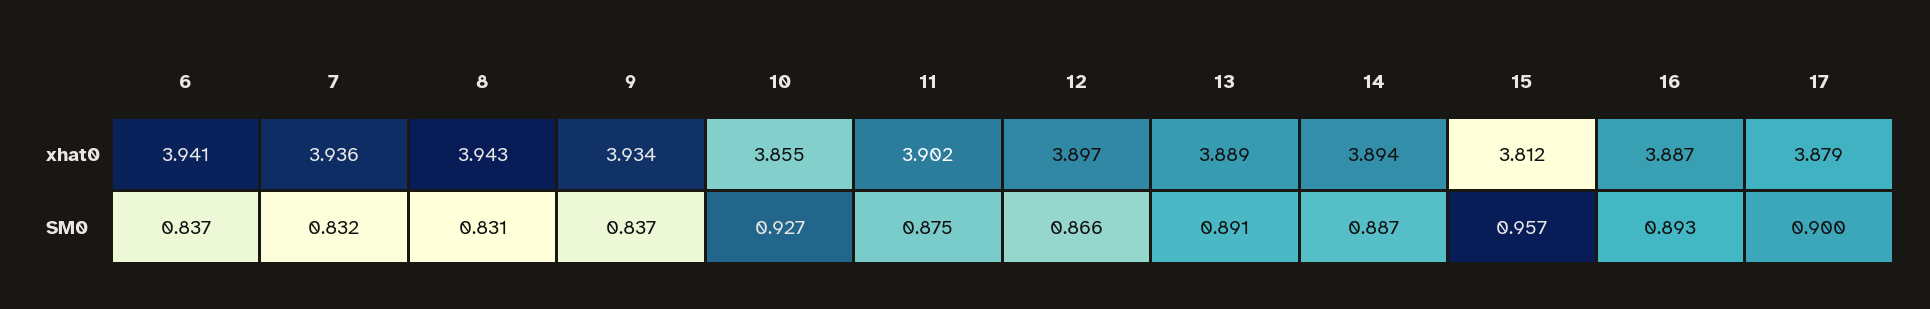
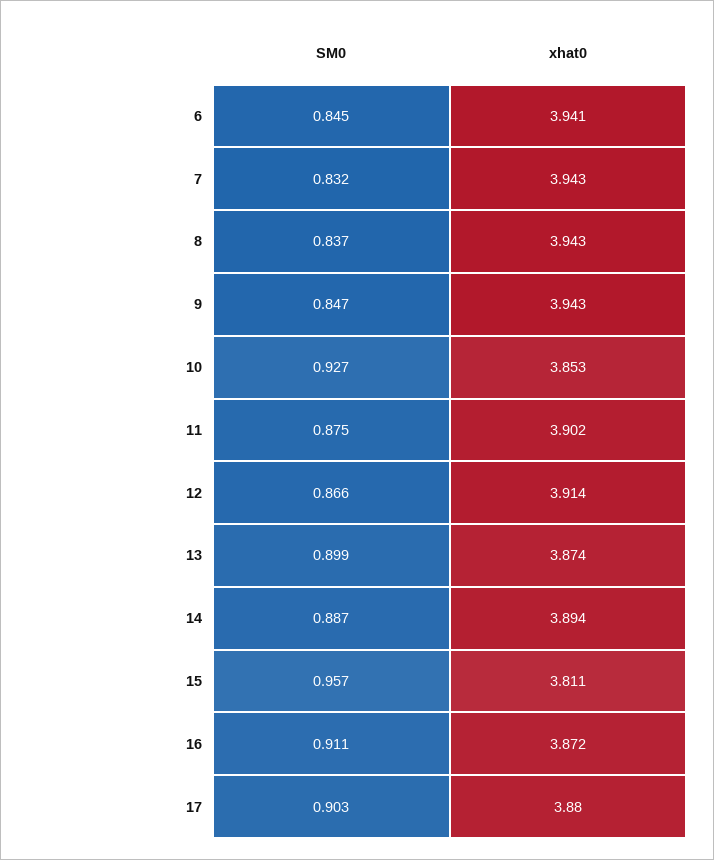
  {
    "6": {
      "xhat0": 3.941,
-     "SM0": 0.837
+     "SM0": 0.845
    },
    "7": {
-     "xhat0": 3.936,
+     "xhat0": 3.943,
      "SM0": 0.832
    },
    "8": {
      "xhat0": 3.943,
-     "SM0": 0.831
+     "SM0": 0.837
    },
    "9": {
-     "xhat0": 3.934,
+     "xhat0": 3.943,
-     "SM0": 0.837
+     "SM0": 0.847
    },
    "10": {
-     "xhat0": 3.855,
+     "xhat0": 3.853,
      "SM0": 0.927
    },
    "11": {
      "xhat0": 3.902,
      "SM0": 0.875
    },
    "12": {
-     "xhat0": 3.897,
+     "xhat0": 3.914,
      "SM0": 0.866
    },
    "13": {
-     "xhat0": 3.889,
+     "xhat0": 3.874,
-     "SM0": 0.891
+     "SM0": 0.899
    },
    "14": {
      "xhat0": 3.894,
      "SM0": 0.887
    },
    "15": {
-     "xhat0": 3.812,
+     "xhat0": 3.811,
      "SM0": 0.957
    },
    "16": {
-     "xhat0": 3.887,
+     "xhat0": 3.872,
-     "SM0": 0.893
+     "SM0": 0.911
    },
    "17": {
-     "xhat0": 3.879,
+     "xhat0": 3.88,
-     "SM0": 0.9
+     "SM0": 0.903
    }
  }

